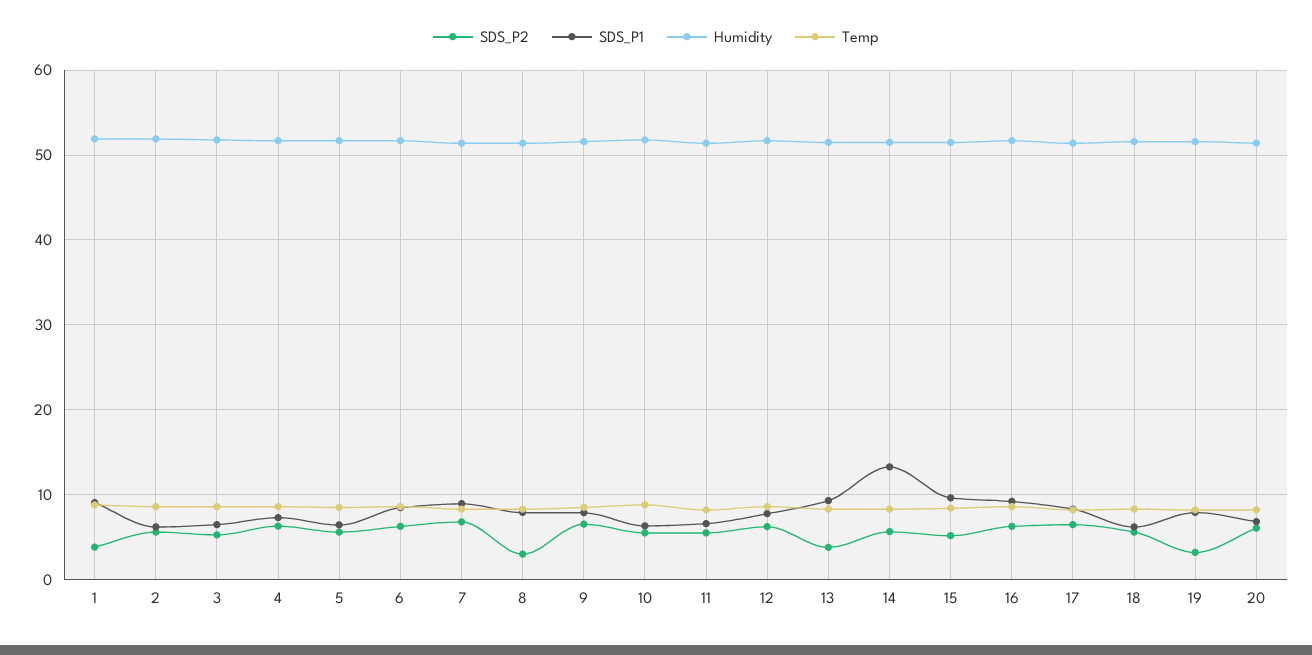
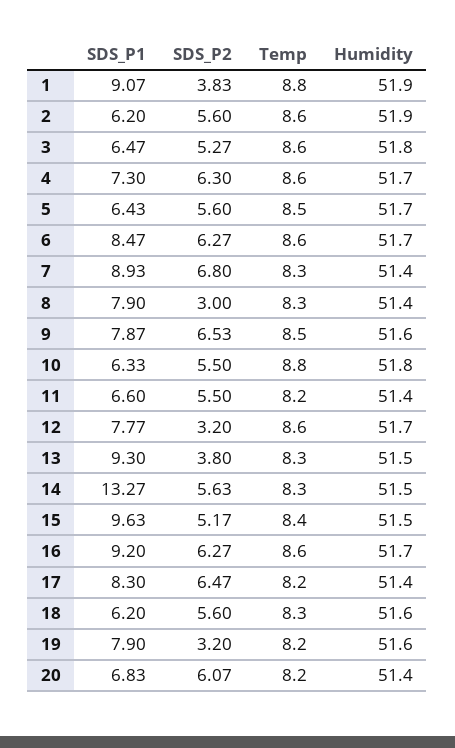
  {
    "SDS_P2": {
      "1": 3.83,
      "2": 5.6,
      "3": 5.27,
      "4": 6.3,
      "5": 5.6,
      "6": 6.27,
      "7": 6.8,
      "8": 3,
      "9": 6.53,
      "10": 5.5,
      "11": 5.5,
-     "12": 6,
+     "12": 3.2,
      "13": 3.8,
      "14": 5.63,
      "15": 5.17,
      "16": 6.27,
      "17": 6.47,
      "18": 5.6,
      "19": 3.2,
      "20": 6.07
    },
    "SDS_P1": {
      "1": 9.07,
      "2": 6.2,
      "3": 6.47,
      "4": 7.3,
      "5": 6.43,
      "6": 8.47,
      "7": 8.93,
      "8": 7.9,
      "9": 7.87,
      "10": 6.33,
      "11": 6.6,
      "12": 7.77,
      "13": 9.3,
      "14": 13.27,
      "15": 9.63,
      "16": 9.2,
      "17": 8.3,
      "18": 6.2,
      "19": 7.9,
      "20": 6.83
    },
    "Humidity": {
      "1": 51.9,
      "2": 51.9,
      "3": 51.8,
      "4": 51.7,
      "5": 51.7,
      "6": 51.7,
      "7": 51.4,
      "8": 51.4,
      "9": 51.6,
      "10": 51.8,
      "11": 51.4,
      "12": 51.7,
      "13": 51.5,
      "14": 51.5,
      "15": 51.5,
      "16": 51.7,
      "17": 51.4,
      "18": 51.6,
      "19": 51.6,
      "20": 51.4
    },
    "Temp": {
      "1": 8.8,
      "2": 8.6,
      "3": 8.6,
      "4": 8.6,
      "5": 8.5,
      "6": 8.6,
      "7": 8.3,
      "8": 8.3,
      "9": 8.5,
      "10": 8.8,
      "11": 8.2,
      "12": 8.6,
      "13": 8.3,
      "14": 8.3,
      "15": 8.4,
      "16": 8.6,
      "17": 8.2,
      "18": 8.3,
      "19": 8.2,
      "20": 8.2
    }
  }

